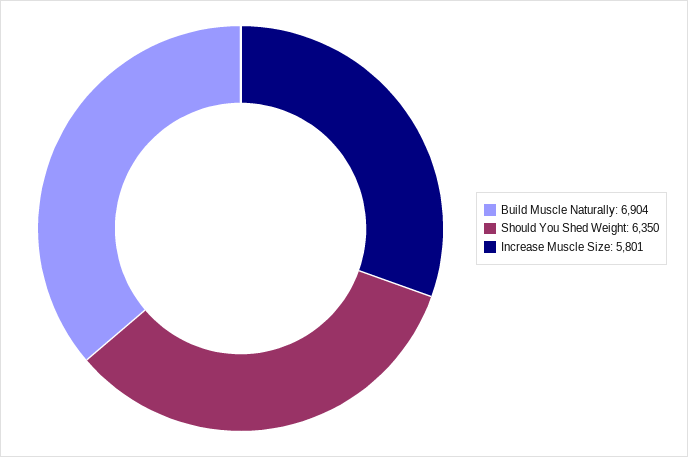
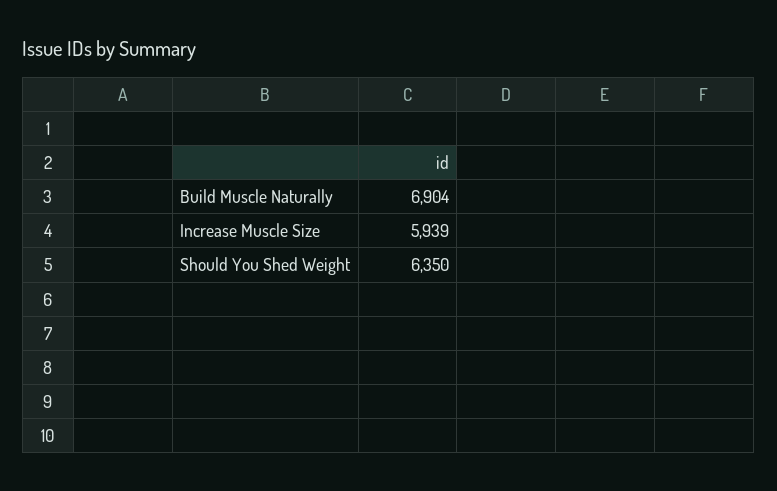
  {
    "Build Muscle Naturally": 6904,
    "Should You Shed Weight": 6350,
-   "Increase Muscle Size": 5801
+   "Increase Muscle Size": 5939
  }

